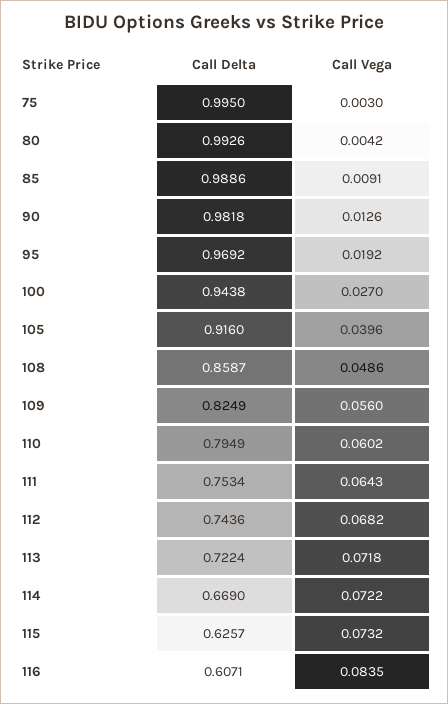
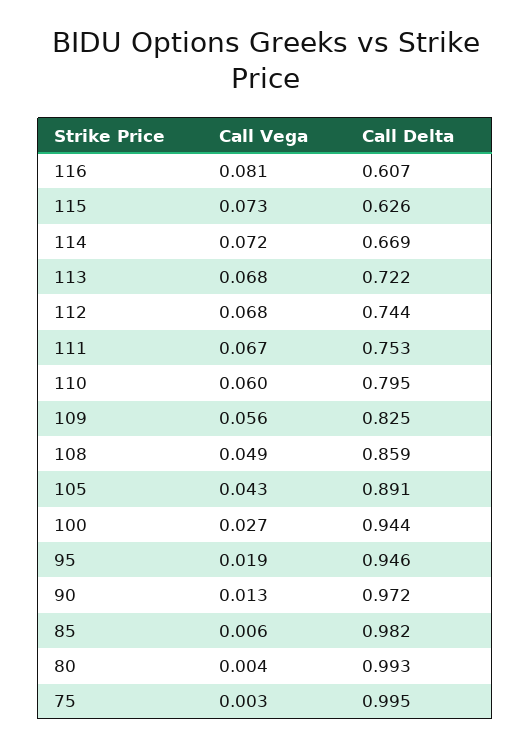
  {
    "Call Delta": {
      "75": 0.995,
      "80": 0.9926,
-     "85": 0.9886,
+     "85": 0.982,
-     "90": 0.9818,
+     "90": 0.972,
-     "95": 0.9692,
+     "95": 0.946,
      "100": 0.9438,
-     "105": 0.916,
+     "105": 0.891,
      "108": 0.8587,
      "109": 0.8249,
      "110": 0.7949,
      "111": 0.7534,
      "112": 0.7436,
      "113": 0.7224,
      "114": 0.669,
      "115": 0.6257,
      "116": 0.6071
    },
    "Call Vega": {
      "75": 0.003,
      "80": 0.0042,
-     "85": 0.0091,
+     "85": 0.006,
      "90": 0.0126,
      "95": 0.0192,
      "100": 0.027,
-     "105": 0.0396,
+     "105": 0.043,
      "108": 0.0486,
      "109": 0.056,
      "110": 0.0602,
-     "111": 0.0643,
+     "111": 0.067,
      "112": 0.0682,
-     "113": 0.0718,
+     "113": 0.068,
      "114": 0.0722,
      "115": 0.0732,
-     "116": 0.0835
+     "116": 0.081
    }
  }

